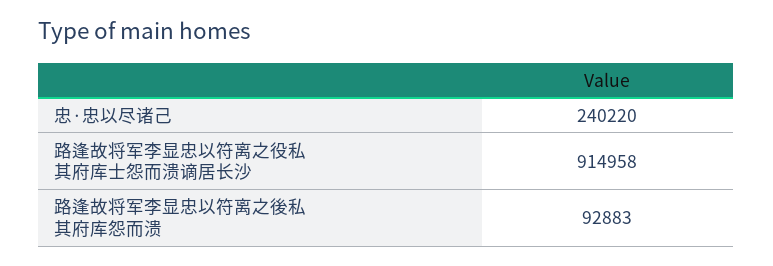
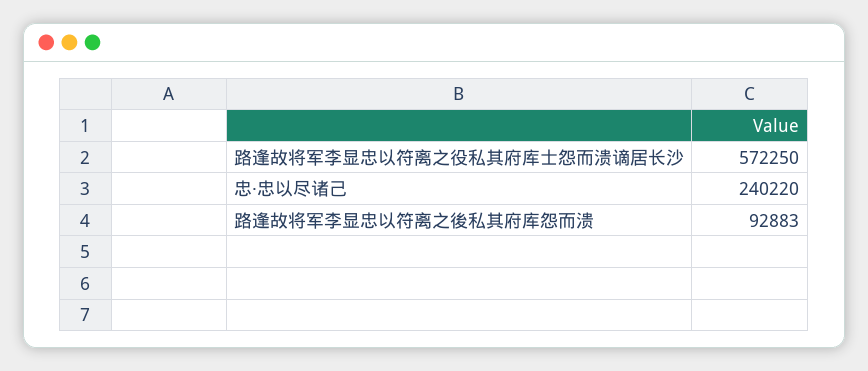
  {
    "忠·忠以尽诸己": 240220,
-   "路逢故将军李显忠以符离之役私其府库士怨而溃谪居长沙": 914958,
+   "路逢故将军李显忠以符离之役私其府库士怨而溃谪居长沙": 572250,
    "路逢故将军李显忠以符离之後私其府库怨而溃": 92883
  }

